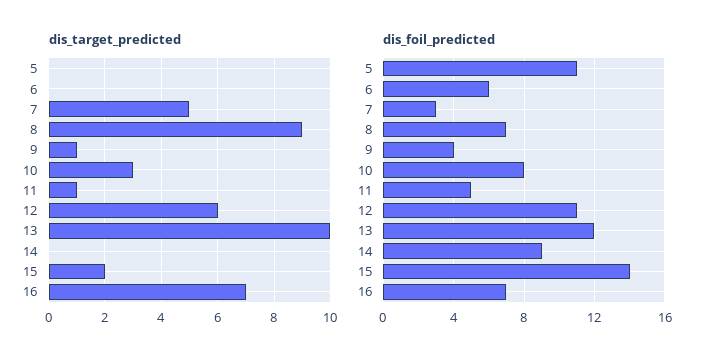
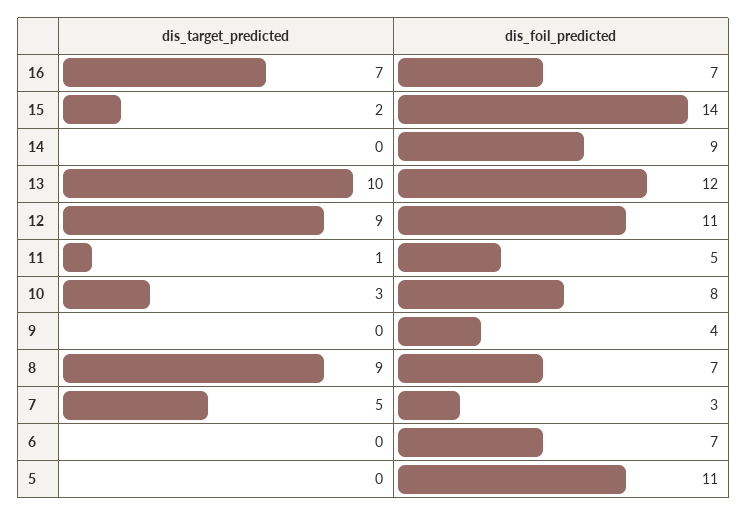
  {
    "dis_target_predicted": {
      "5": 0,
      "6": 0,
      "7": 5,
      "8": 9,
-     "9": 1,
+     "9": 0,
      "10": 3,
      "11": 1,
-     "12": 6,
+     "12": 9,
      "13": 10,
      "14": 0,
      "15": 2,
      "16": 7
    },
    "dis_foil_predicted": {
      "5": 11,
-     "6": 6,
+     "6": 7,
      "7": 3,
      "8": 7,
      "9": 4,
      "10": 8,
      "11": 5,
      "12": 11,
      "13": 12,
      "14": 9,
      "15": 14,
      "16": 7
    }
  }

